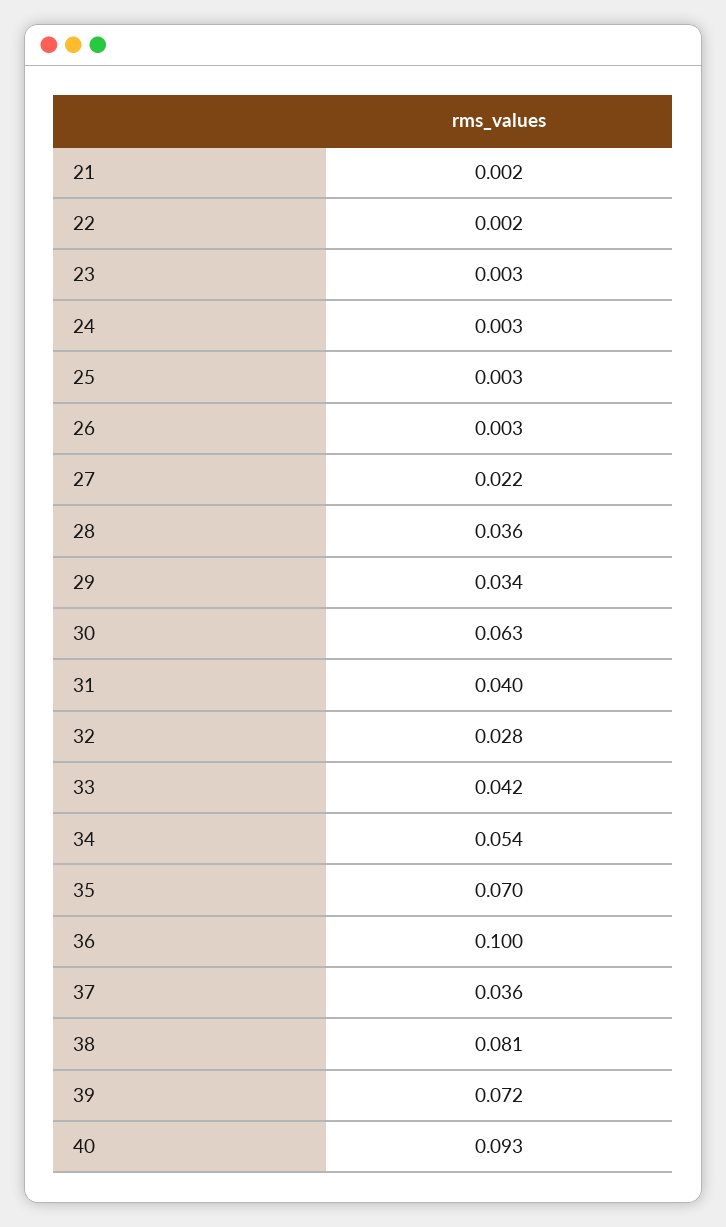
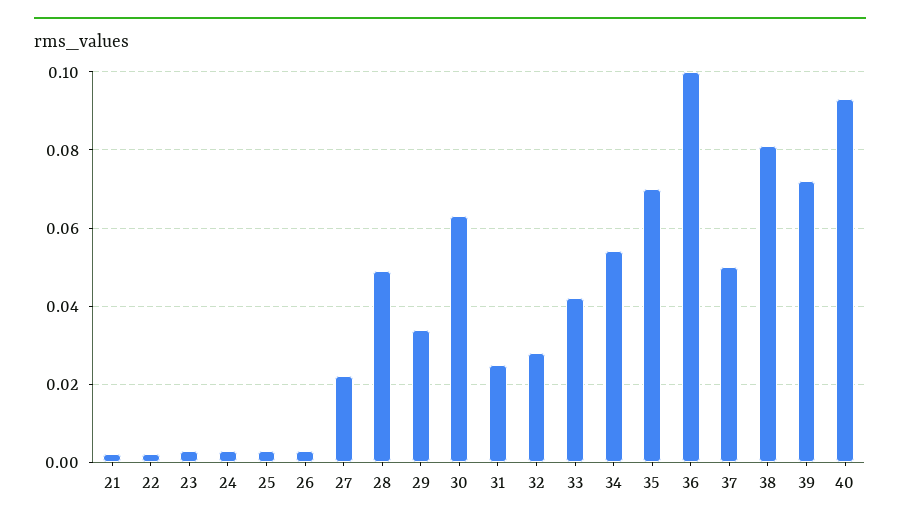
  {
    "21": 0.002,
    "22": 0.002,
    "23": 0.003,
    "24": 0.003,
    "25": 0.003,
    "26": 0.003,
    "27": 0.022,
-   "28": 0.036,
+   "28": 0.05,
    "29": 0.034,
    "30": 0.063,
-   "31": 0.04,
+   "31": 0.025,
    "32": 0.028,
    "33": 0.042,
    "34": 0.054,
    "35": 0.07,
    "36": 0.1,
-   "37": 0.036,
+   "37": 0.05,
    "38": 0.081,
    "39": 0.072,
    "40": 0.093
  }

